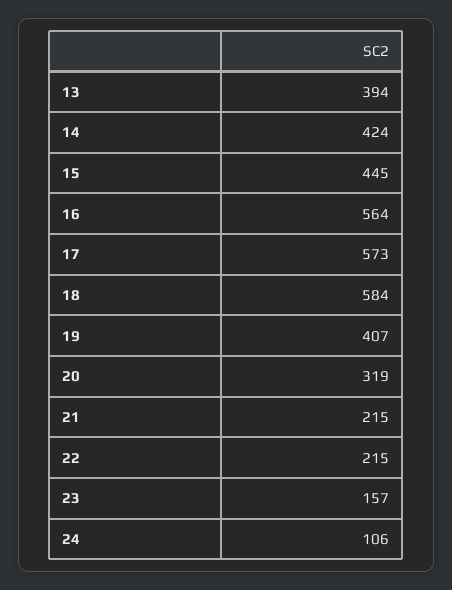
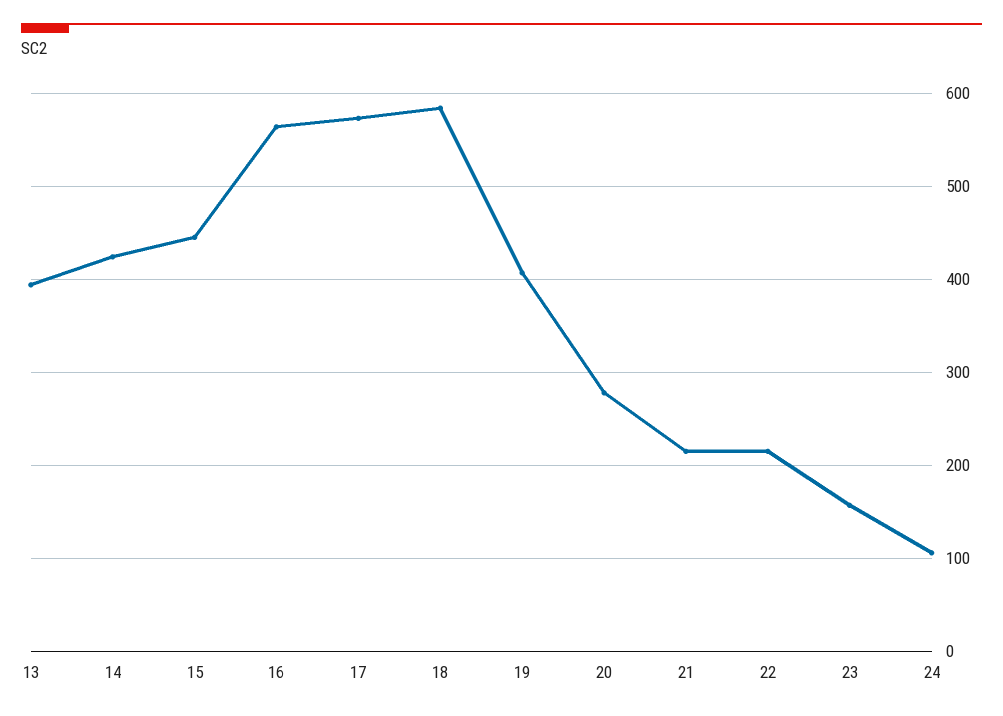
  {
    "13": 394,
    "14": 424,
    "15": 445,
    "16": 564,
    "17": 573,
    "18": 584,
    "19": 407,
-   "20": 319,
+   "20": 280,
    "21": 215,
    "22": 215,
    "23": 157,
    "24": 106
  }

